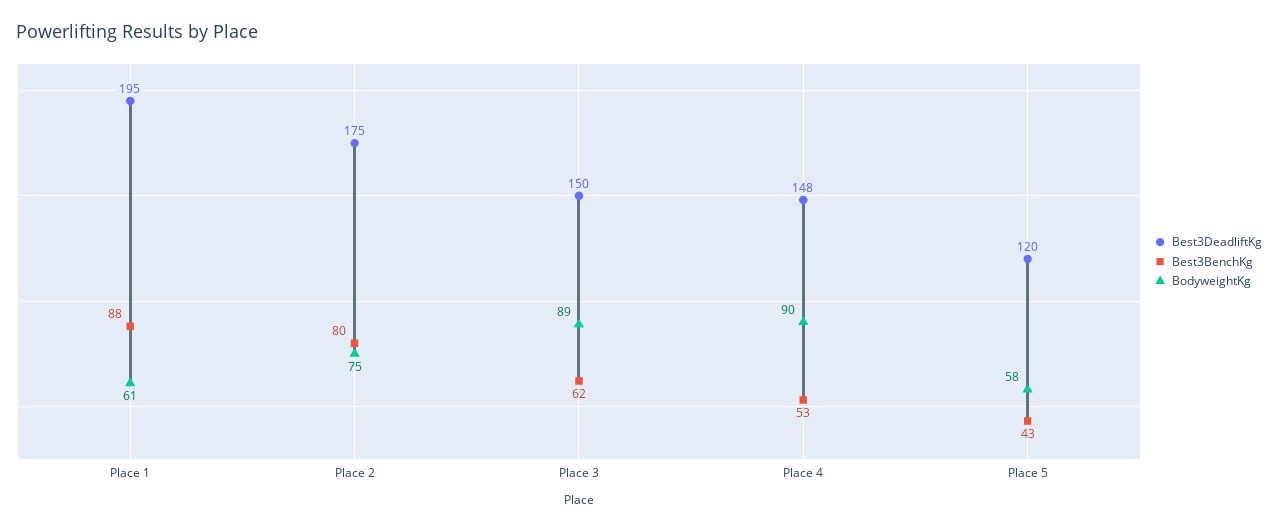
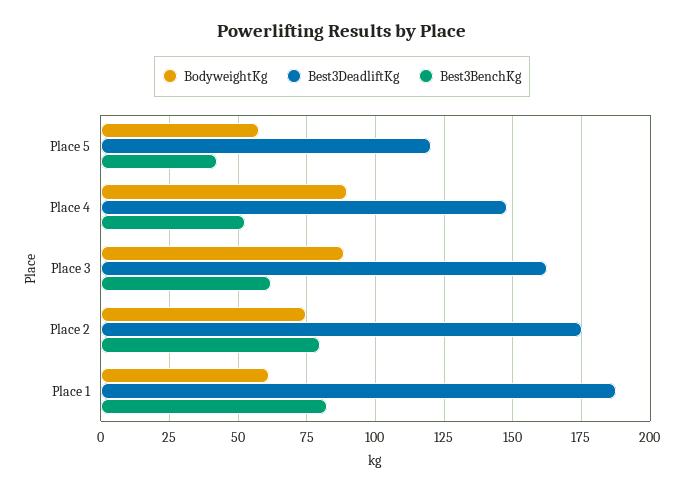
  {
    "Best3DeadliftKg": {
-     "Place 1": 195,
+     "Place 1": 187.5,
      "Place 2": 175,
-     "Place 3": 150,
+     "Place 3": 162.5,
      "Place 4": 148,
      "Place 5": 120
    },
    "Best3BenchKg": {
-     "Place 1": 88,
+     "Place 1": 82.5,
      "Place 2": 80,
      "Place 3": 62,
      "Place 4": 53,
      "Place 5": 43
    },
    "BodyweightKg": {
      "Place 1": 61,
      "Place 2": 75,
      "Place 3": 89,
      "Place 4": 90,
      "Place 5": 58
    }
  }

